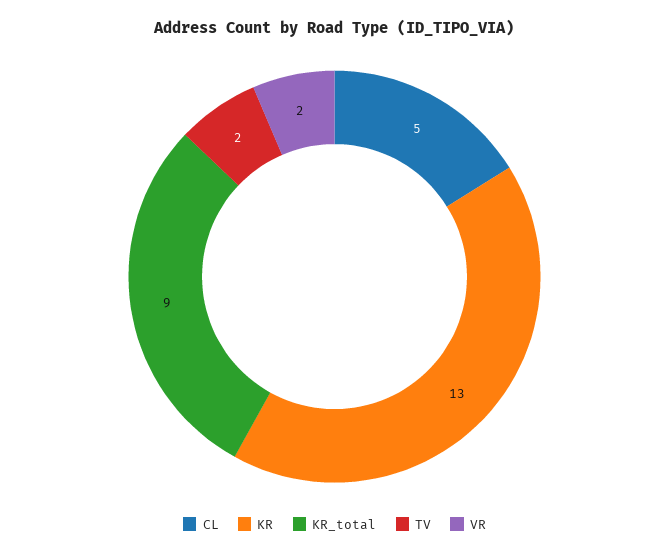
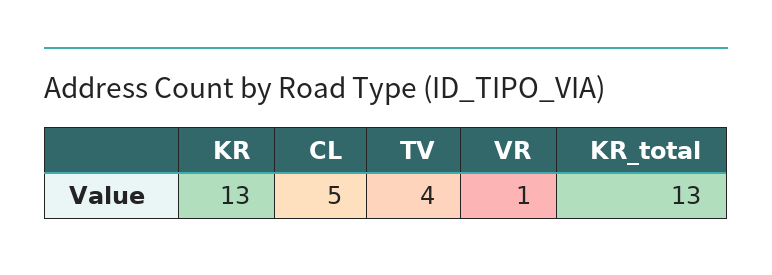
  {
    "CL": 5,
    "KR": 13,
-   "KR_total": 9,
+   "KR_total": 13,
-   "TV": 2,
+   "TV": 4,
-   "VR": 2
+   "VR": 1
  }

